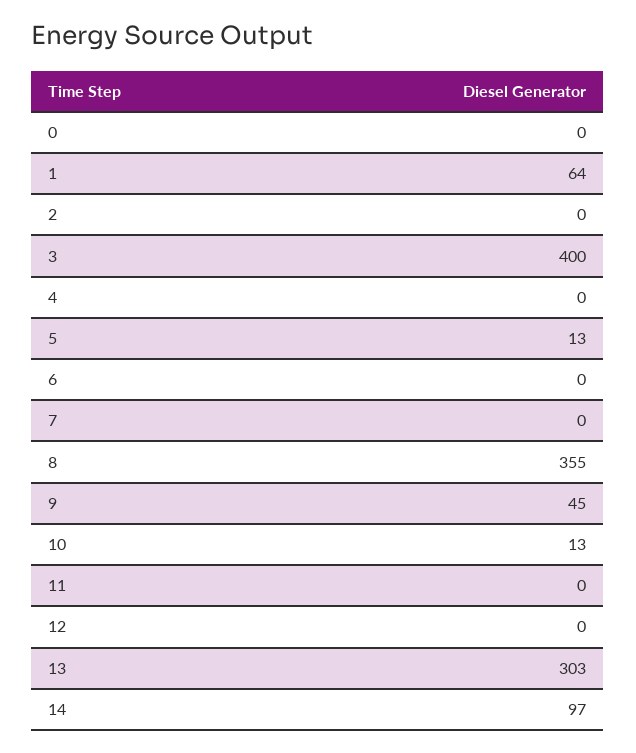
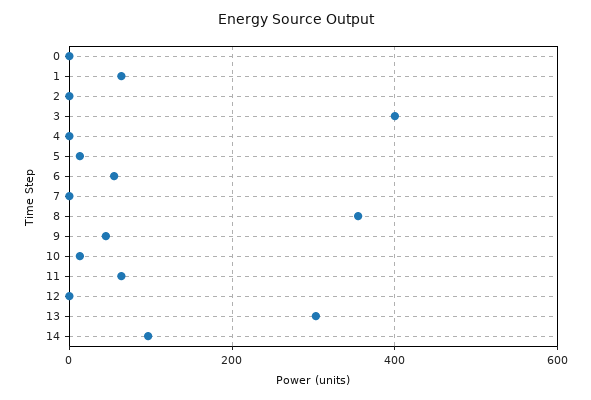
  {
    "0": 0,
    "1": 64,
    "2": 0,
    "3": 400,
    "4": 0,
    "5": 13,
-   "6": 0,
+   "6": 60,
    "7": 0,
    "8": 355,
    "9": 45,
    "10": 13,
-   "11": 0,
+   "11": 60,
    "12": 0,
    "13": 303,
    "14": 97
  }

